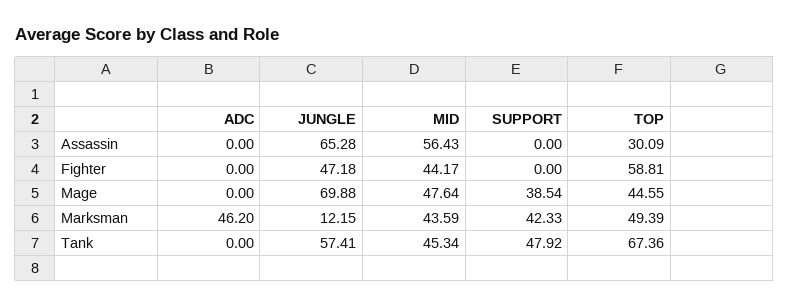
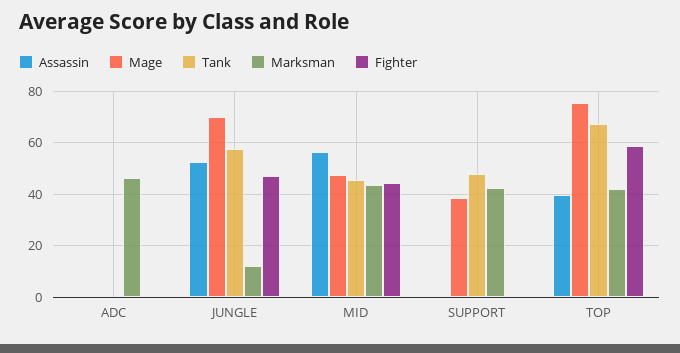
  {
    "Assassin": {
      "ADC": 0,
-     "JUNGLE": 65.28,
+     "JUNGLE": 52.5,
      "MID": 56.43,
      "SUPPORT": 0,
-     "TOP": 30.09
+     "TOP": 40
    },
    "Fighter": {
      "ADC": 0,
      "JUNGLE": 47.18,
      "MID": 44.17,
      "SUPPORT": 0,
      "TOP": 58.81
    },
    "Mage": {
      "ADC": 0,
      "JUNGLE": 69.88,
      "MID": 47.64,
      "SUPPORT": 38.54,
-     "TOP": 44.55
+     "TOP": 75
    },
    "Marksman": {
      "ADC": 46.2,
      "JUNGLE": 12.15,
      "MID": 43.59,
      "SUPPORT": 42.33,
-     "TOP": 49.39
+     "TOP": 42.5
    },
    "Tank": {
      "ADC": 0,
      "JUNGLE": 57.41,
      "MID": 45.34,
      "SUPPORT": 47.92,
      "TOP": 67.36
    }
  }

